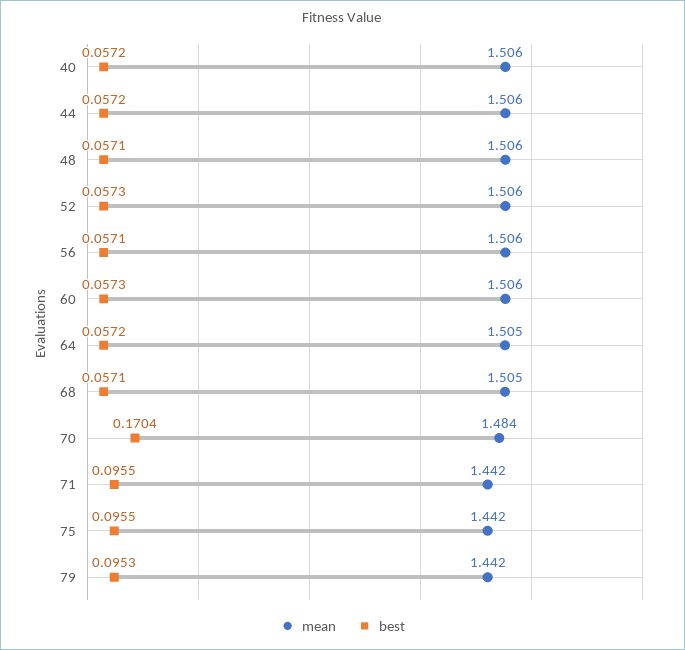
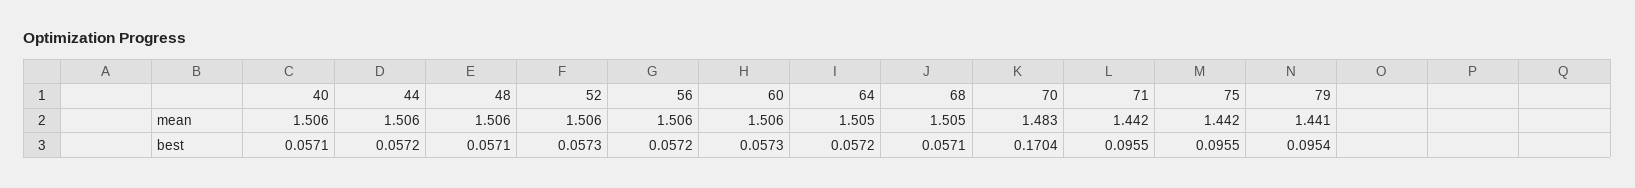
  {
    "mean": {
      "40": 1.506,
      "44": 1.506,
      "48": 1.506,
      "52": 1.506,
      "56": 1.506,
      "60": 1.506,
      "64": 1.505,
      "68": 1.505,
-     "70": 1.484,
+     "70": 1.483,
      "71": 1.442,
      "75": 1.442,
-     "79": 1.442
+     "79": 1.441
    },
    "best": {
-     "40": 0.0572,
+     "40": 0.0571,
      "44": 0.0572,
      "48": 0.0571,
      "52": 0.0573,
-     "56": 0.0571,
+     "56": 0.0572,
      "60": 0.0573,
      "64": 0.0572,
      "68": 0.0571,
      "70": 0.1704,
      "71": 0.0955,
      "75": 0.0955,
-     "79": 0.0953
+     "79": 0.0954
    }
  }

